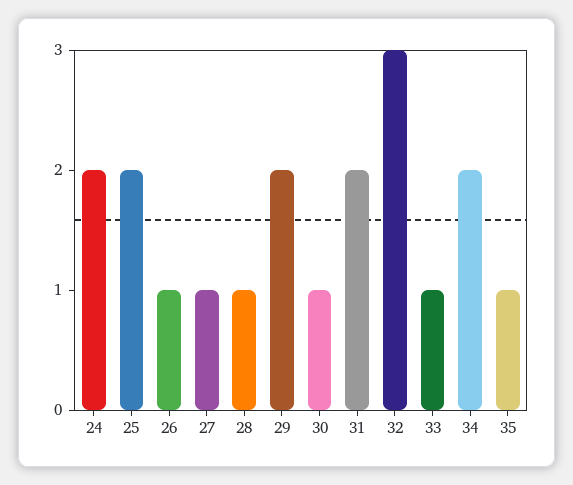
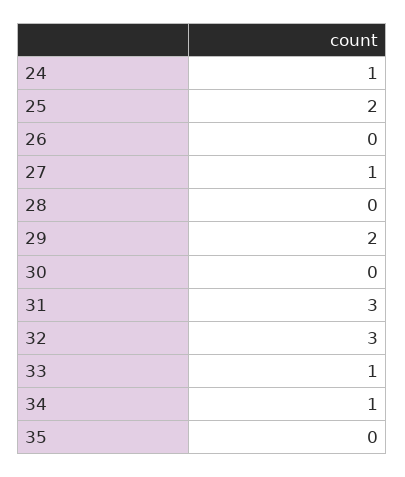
  {
-   "24": 2,
+   "24": 1,
    "25": 2,
-   "26": 1,
+   "26": 0,
    "27": 1,
-   "28": 1,
+   "28": 0,
    "29": 2,
-   "30": 1,
+   "30": 0,
-   "31": 2,
+   "31": 3,
    "32": 3,
    "33": 1,
-   "34": 2,
+   "34": 1,
-   "35": 1
+   "35": 0
  }

